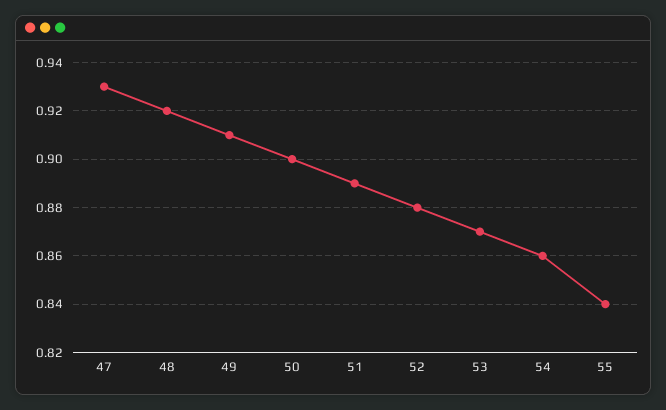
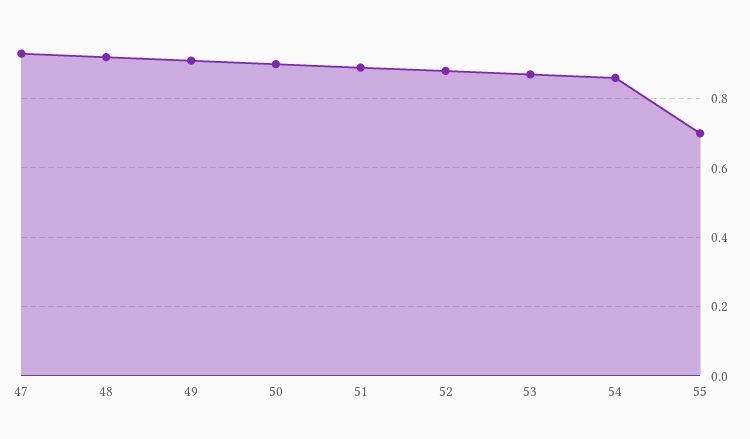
  {
    "47": 0.93,
    "48": 0.92,
    "49": 0.91,
    "50": 0.9,
    "51": 0.89,
    "52": 0.88,
    "53": 0.87,
    "54": 0.86,
-   "55": 0.84
+   "55": 0.7
  }

